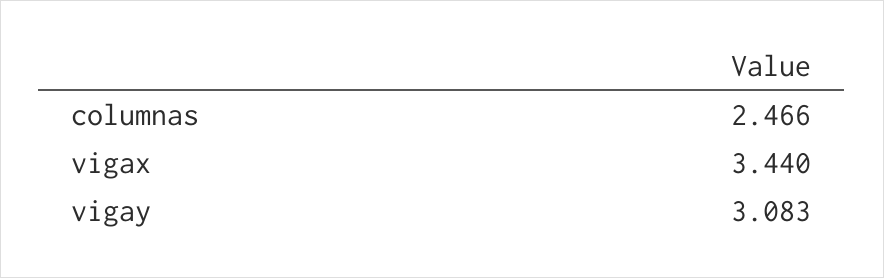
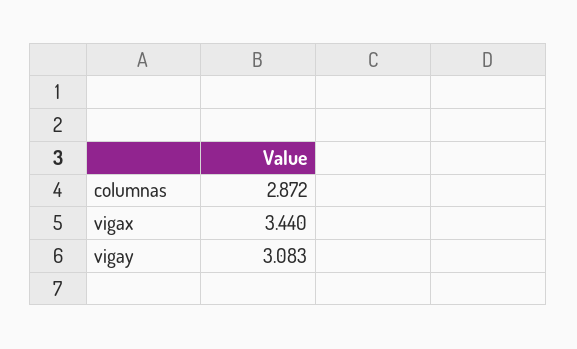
  {
-   "columnas": 2.466,
+   "columnas": 2.872,
    "vigax": 3.44,
    "vigay": 3.083
  }

